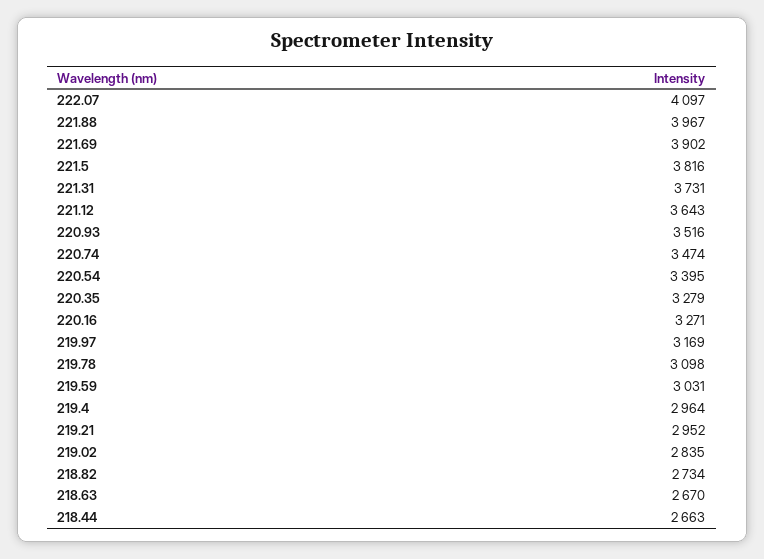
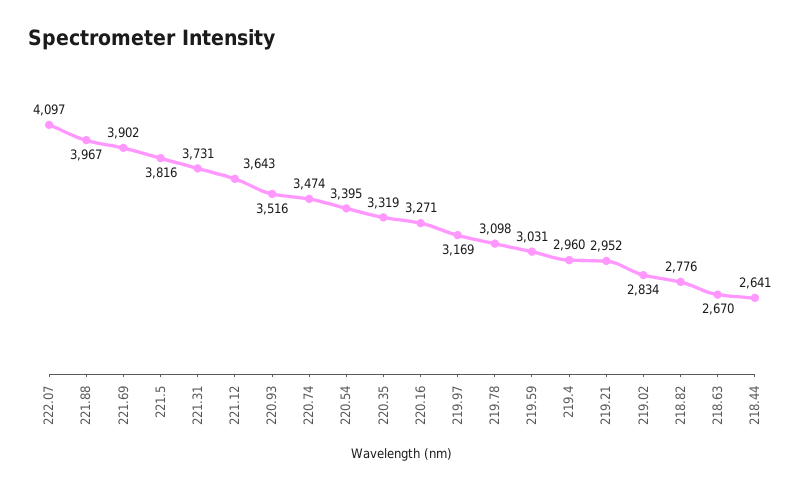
  {
    "222.07": 4097,
    "221.88": 3967,
    "221.69": 3902,
    "221.5": 3816,
    "221.31": 3731,
    "221.12": 3643,
    "220.93": 3516,
    "220.74": 3474,
    "220.54": 3395,
-   "220.35": 3279,
+   "220.35": 3319,
    "220.16": 3271,
    "219.97": 3169,
    "219.78": 3098,
    "219.59": 3031,
-   "219.4": 2964,
+   "219.4": 2960,
    "219.21": 2952,
-   "219.02": 2835,
+   "219.02": 2834,
-   "218.82": 2734,
+   "218.82": 2776,
    "218.63": 2670,
-   "218.44": 2663
+   "218.44": 2641
  }

